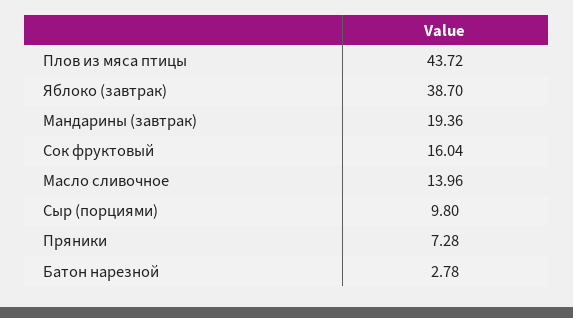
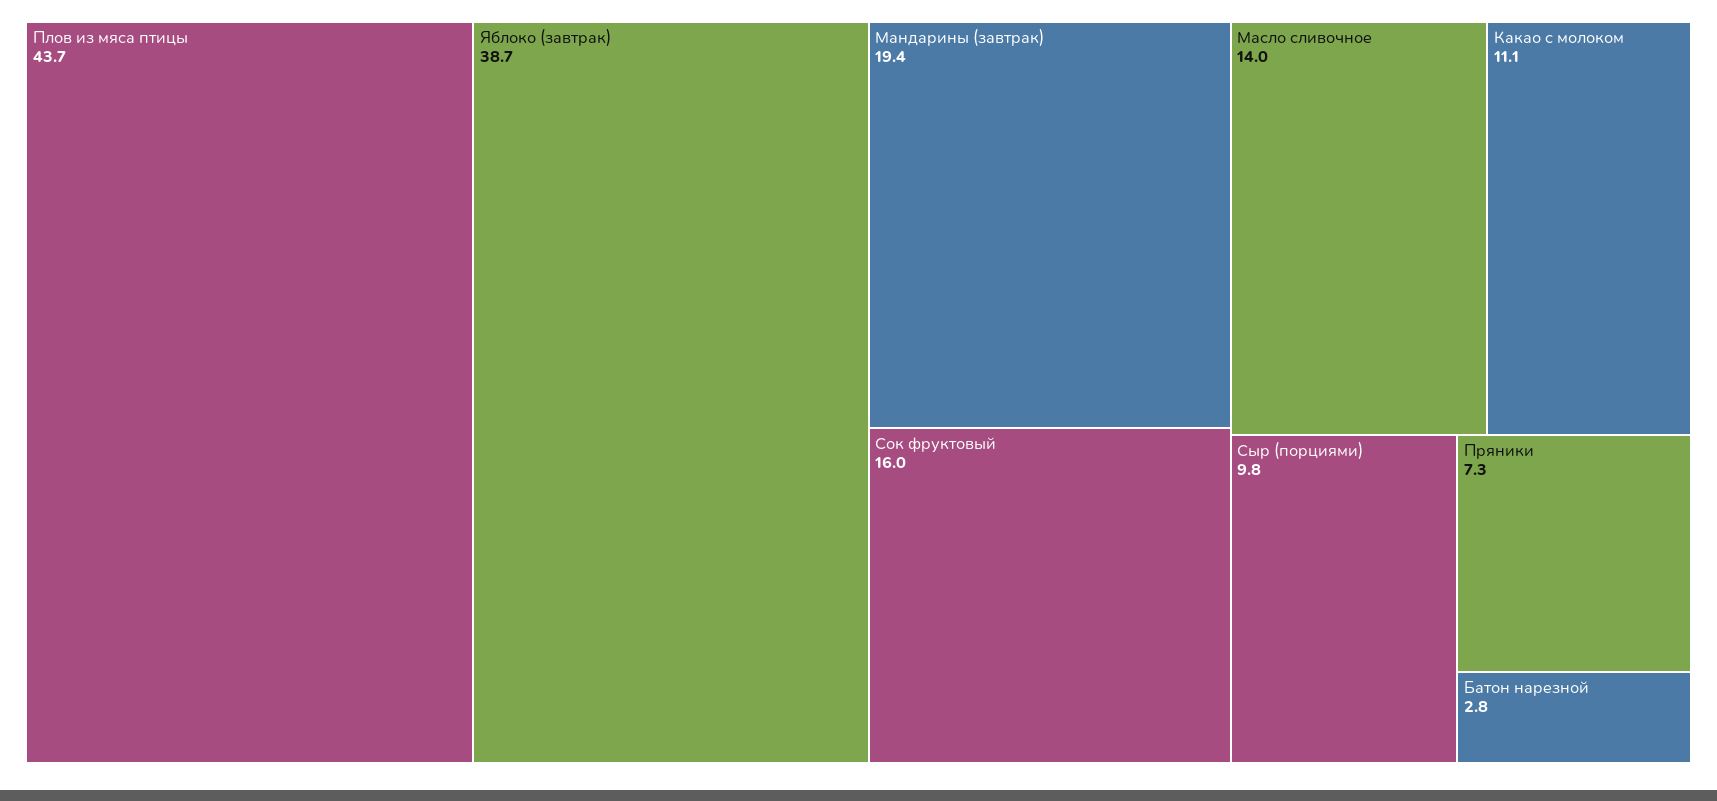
  {
    "Плов из мяса птицы": 43.72,
    "Яблоко (завтрак)": 38.7,
    "Мандарины (завтрак)": 19.36,
    "Сок фруктовый": 16.04,
    "Масло сливочное": 13.96,
    "Сыр (порциями)": 9.8,
    "Пряники": 7.28,
-   "Батон нарезной": 2.78
+   "Батон нарезной": 2.78,
+   "Какао с молоком": 11.1
  }

